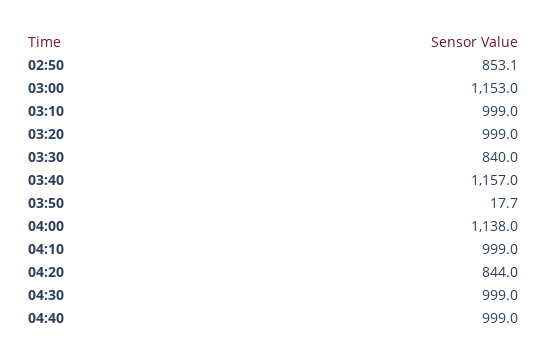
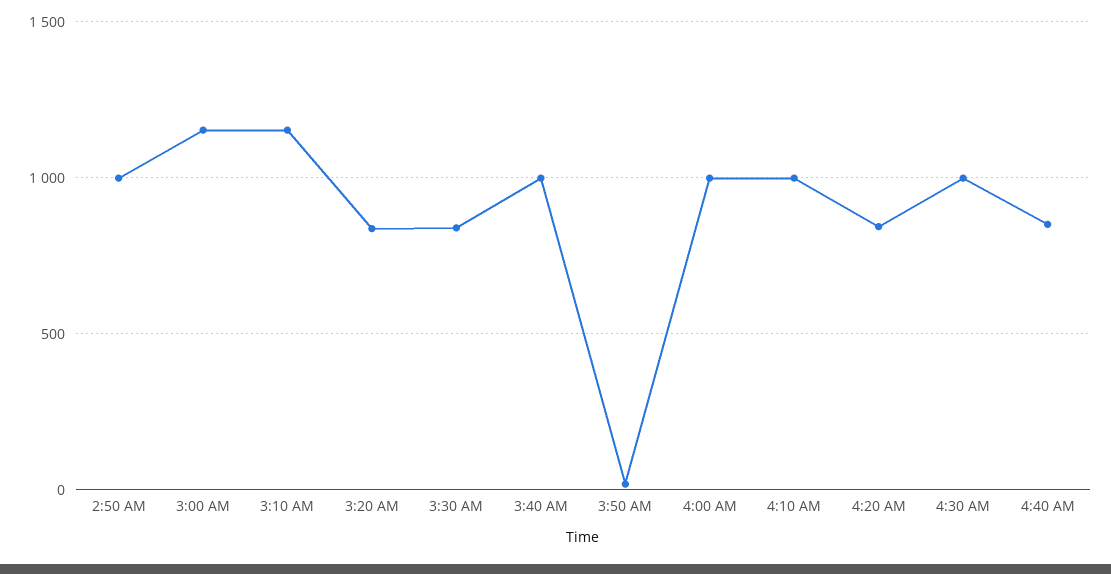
  {
-   "02:50": 853.1,
+   "02:50": 1000,
    "03:00": 1153,
-   "03:10": 999,
+   "03:10": 1150,
-   "03:20": 999,
+   "03:20": 850,
    "03:30": 840,
-   "03:40": 1157,
+   "03:40": 1000,
    "03:50": 17.7,
-   "04:00": 1138,
+   "04:00": 1000,
    "04:10": 999,
    "04:20": 844,
    "04:30": 999,
-   "04:40": 999
+   "04:40": 850
  }

